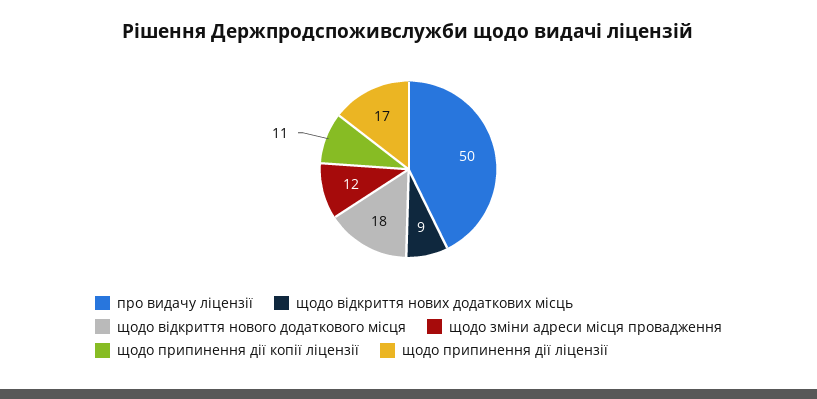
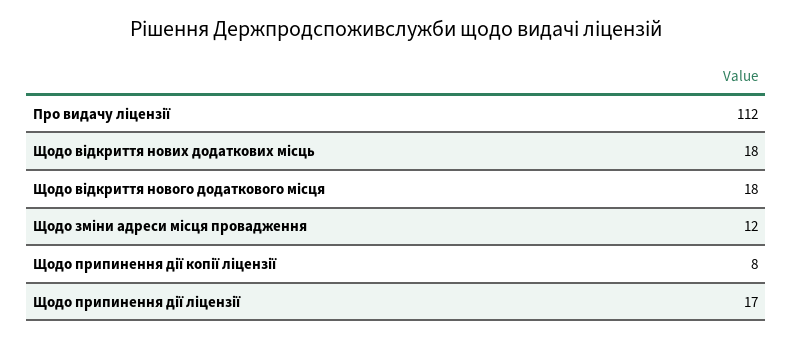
  {
-   "про видачу ліцензії": 50,
+   "про видачу ліцензії": 112,
-   "щодо відкриття нових додаткових місць": 9,
+   "щодо відкриття нових додаткових місць": 18,
    "щодо відкриття нового додаткового місця": 18,
    "щодо зміни адреси місця провадження": 12,
-   "щодо припинення дії копії ліцензії": 11,
+   "щодо припинення дії копії ліцензії": 8,
    "щодо припинення дії ліцензії": 17
  }

